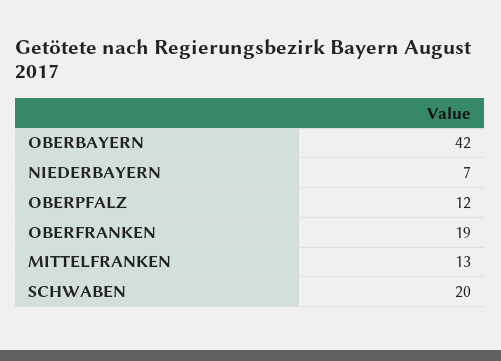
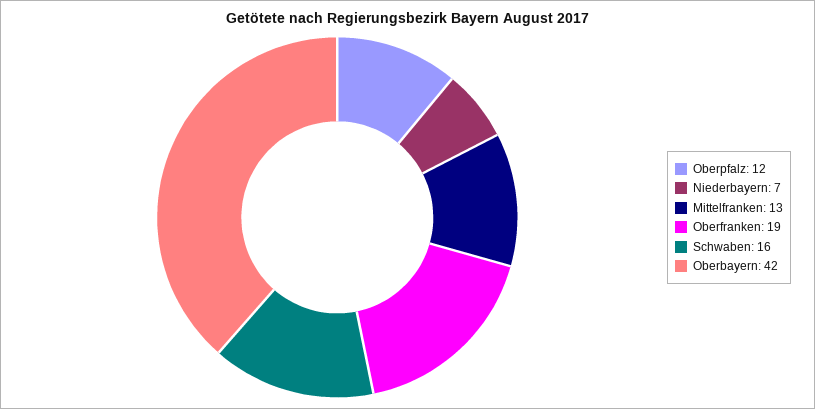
  {
    "OBERBAYERN": 42,
    "NIEDERBAYERN": 7,
    "OBERPFALZ": 12,
    "OBERFRANKEN": 19,
    "MITTELFRANKEN": 13,
-   "SCHWABEN": 20
+   "SCHWABEN": 16
  }

